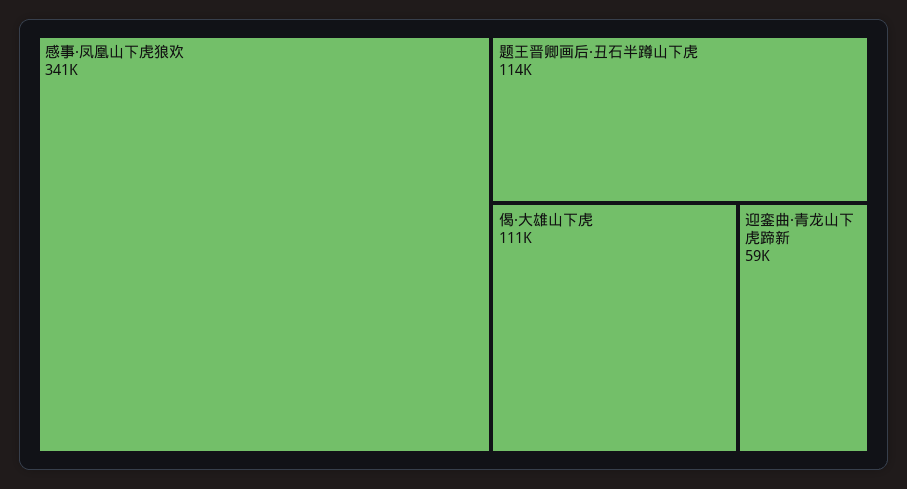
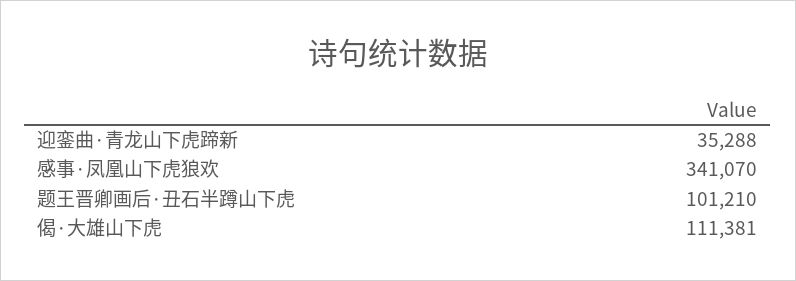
  {
    "感事·凤凰山下虎狼欢": 341070,
-   "题王晋卿画后·丑石半蹲山下虎": 114000,
+   "题王晋卿画后·丑石半蹲山下虎": 101210,
    "偈·大雄山下虎": 111381,
-   "迎銮曲·青龙山下虎蹄新": 59000
+   "迎銮曲·青龙山下虎蹄新": 35288
  }

